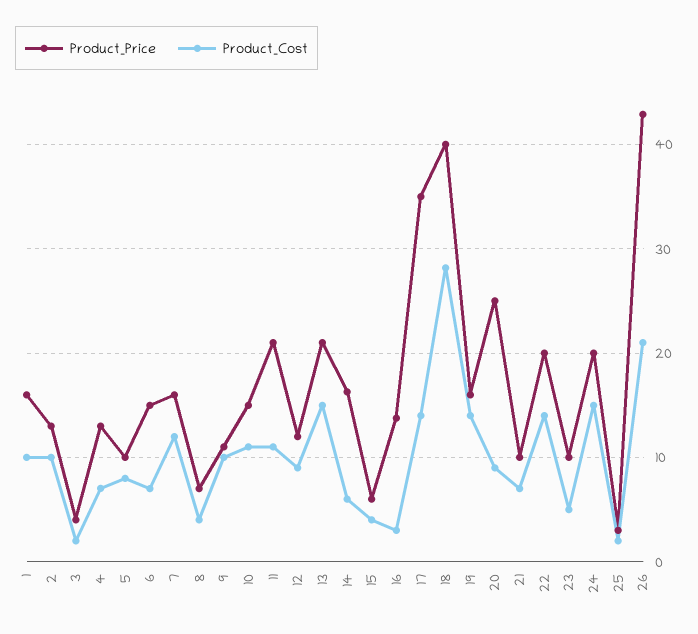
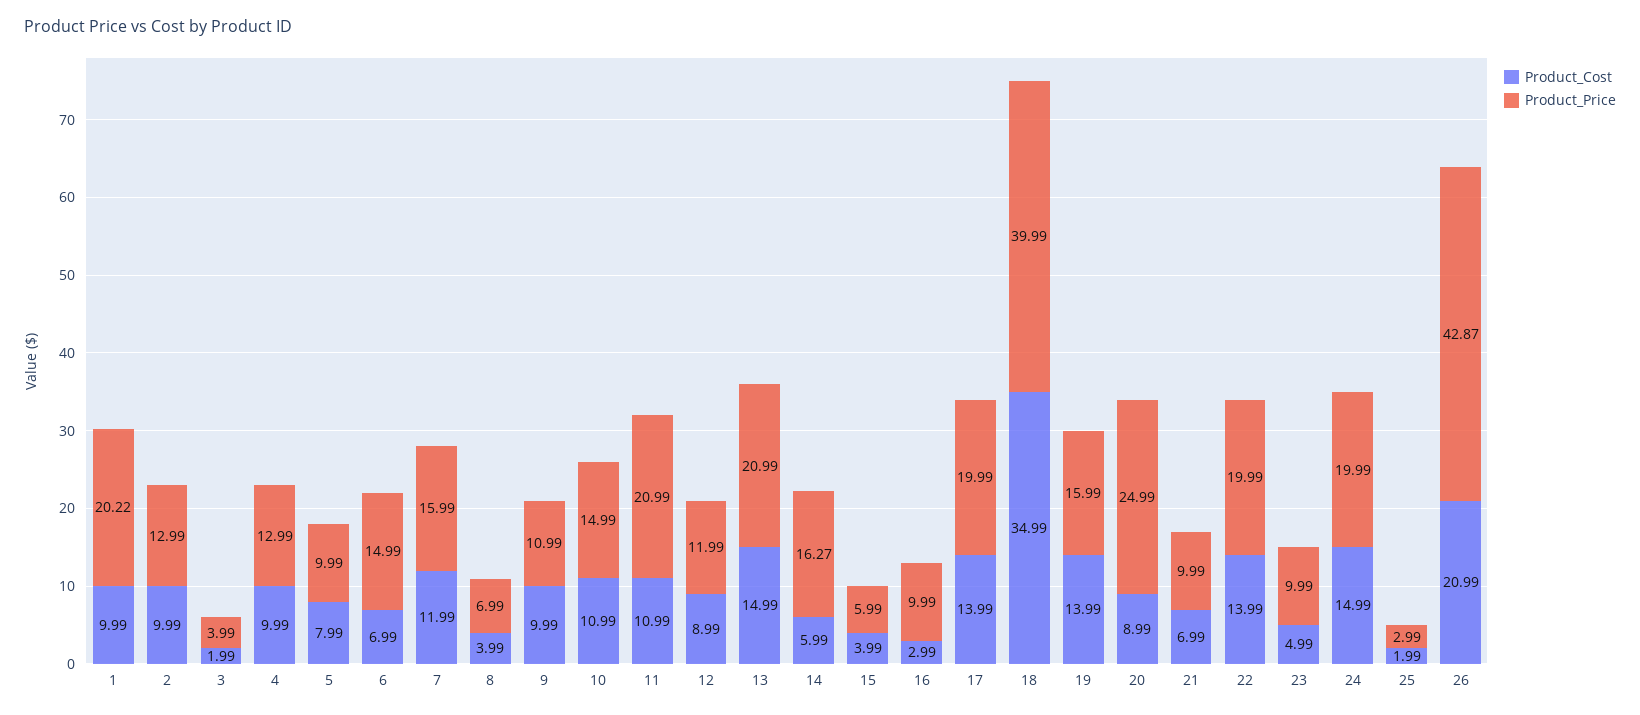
  {
    "Product_Price": {
-     "1": 16,
+     "1": 20.22,
      "2": 12.99,
      "3": 3.99,
      "4": 12.99,
      "5": 9.99,
      "6": 14.99,
      "7": 15.99,
      "8": 6.99,
      "9": 10.99,
      "10": 14.99,
      "11": 20.99,
      "12": 11.99,
      "13": 20.99,
      "14": 16.27,
      "15": 5.99,
-     "16": 14,
+     "16": 9.99,
-     "17": 35,
+     "17": 19.99,
      "18": 39.99,
      "19": 15.99,
      "20": 24.99,
      "21": 9.99,
      "22": 19.99,
      "23": 9.99,
      "24": 19.99,
      "25": 2.99,
      "26": 42.87
    },
    "Product_Cost": {
      "1": 9.99,
      "2": 9.99,
      "3": 1.99,
-     "4": 7,
+     "4": 9.99,
      "5": 7.99,
      "6": 6.99,
      "7": 11.99,
      "8": 3.99,
      "9": 9.99,
      "10": 10.99,
      "11": 10.99,
      "12": 8.99,
      "13": 14.99,
      "14": 5.99,
      "15": 3.99,
      "16": 2.99,
      "17": 13.99,
-     "18": 28,
+     "18": 34.99,
      "19": 13.99,
      "20": 8.99,
      "21": 6.99,
      "22": 13.99,
      "23": 4.99,
      "24": 14.99,
      "25": 1.99,
      "26": 20.99
    }
  }

